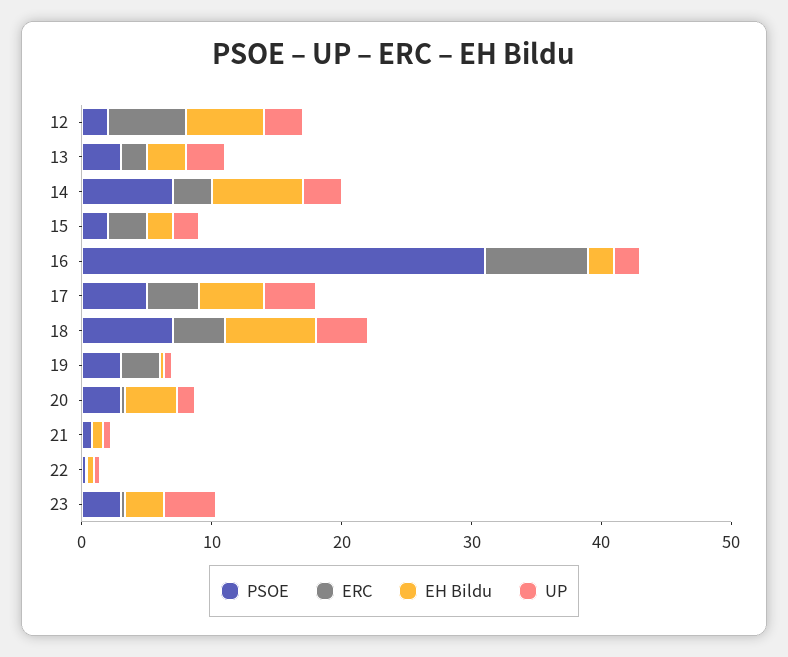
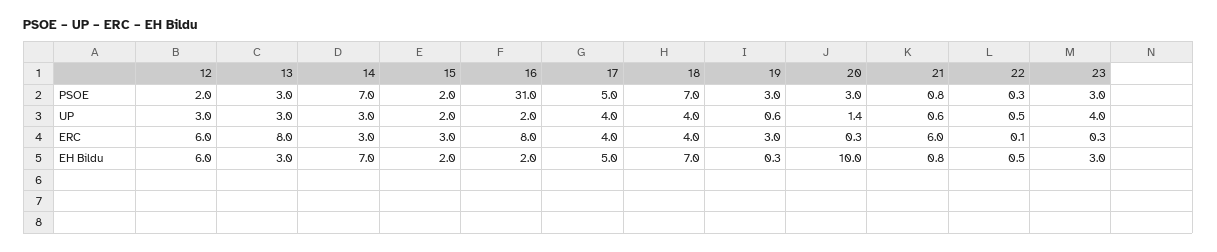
  {
    "PSOE": {
      "12": 2,
      "13": 3,
      "14": 7,
      "15": 2,
      "16": 31,
      "17": 5,
      "18": 7,
      "19": 3,
      "20": 3,
      "21": 0.8,
      "22": 0.3,
      "23": 3
    },
    "ERC": {
      "12": 6,
-     "13": 2,
+     "13": 8,
      "14": 3,
      "15": 3,
      "16": 8,
      "17": 4,
      "18": 4,
      "19": 3,
      "20": 0.3,
-     "21": 0,
+     "21": 6,
      "22": 0.1,
      "23": 0.3
    },
    "EH Bildu": {
      "12": 6,
      "13": 3,
      "14": 7,
      "15": 2,
      "16": 2,
      "17": 5,
      "18": 7,
      "19": 0.3,
-     "20": 4,
+     "20": 10,
      "21": 0.8,
      "22": 0.5,
      "23": 3
    },
    "UP": {
      "12": 3,
      "13": 3,
      "14": 3,
      "15": 2,
      "16": 2,
      "17": 4,
      "18": 4,
      "19": 0.6,
      "20": 1.4,
      "21": 0.6,
      "22": 0.5,
      "23": 4
    }
  }

